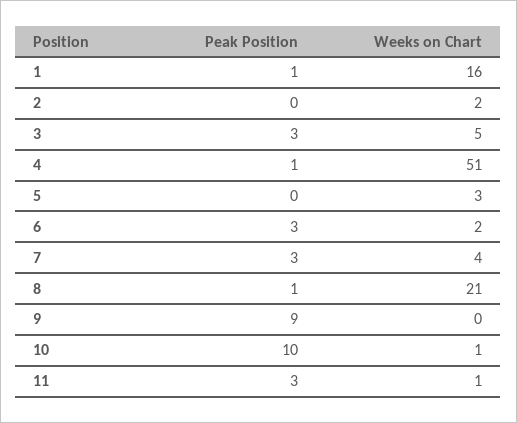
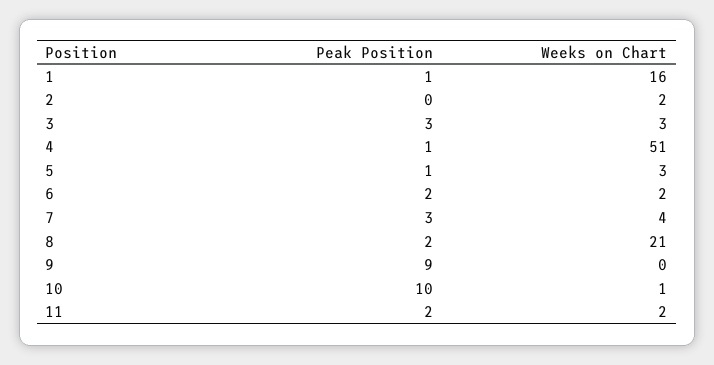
  {
    "Peak Position": {
      "1": 1,
      "2": 0,
      "3": 3,
      "4": 1,
-     "5": 0,
+     "5": 1,
-     "6": 3,
+     "6": 2,
      "7": 3,
-     "8": 1,
+     "8": 2,
      "9": 9,
      "10": 10,
-     "11": 3
+     "11": 2
    },
    "Weeks on Chart": {
      "1": 16,
      "2": 2,
-     "3": 5,
+     "3": 3,
      "4": 51,
      "5": 3,
      "6": 2,
      "7": 4,
      "8": 21,
      "9": 0,
      "10": 1,
-     "11": 1
+     "11": 2
    }
  }

